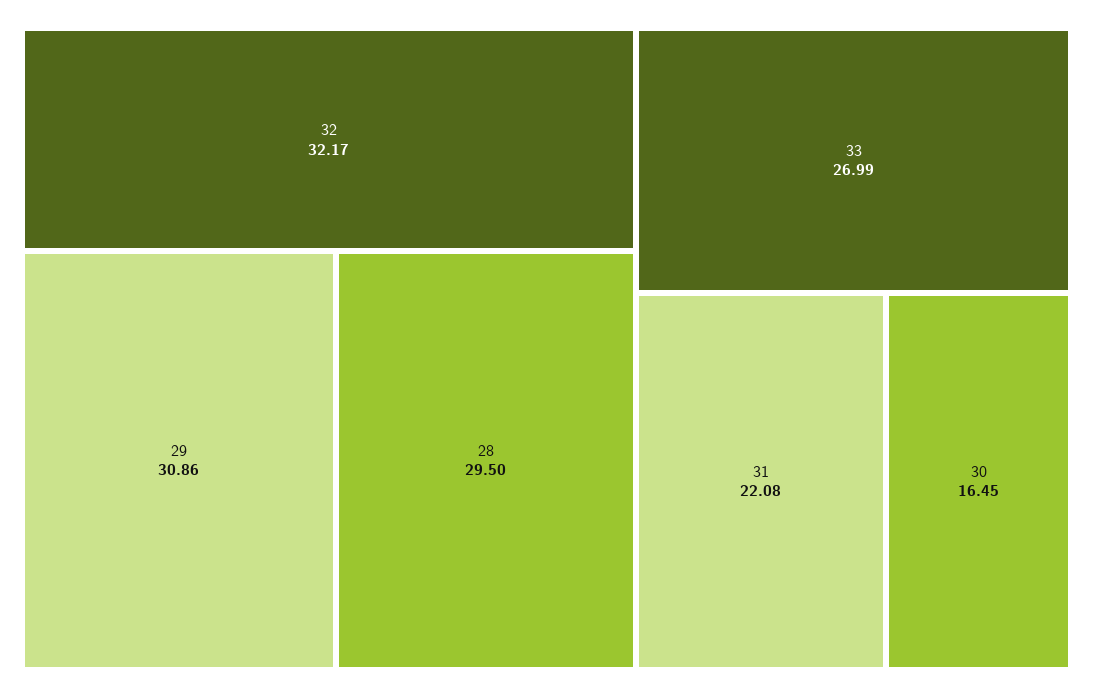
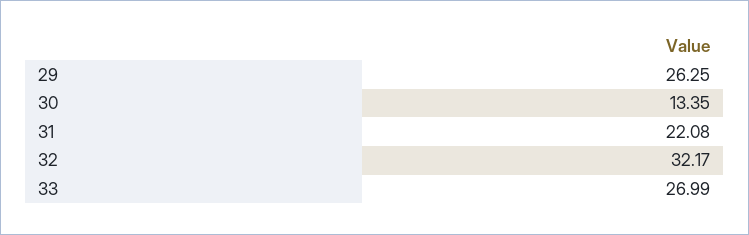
  {
    "32": 32.17,
-   "29": 30.86,
+   "29": 26.25,
-   "28": 29.5,
    "33": 26.99,
    "31": 22.08,
-   "30": 16.45
+   "30": 13.35
  }

